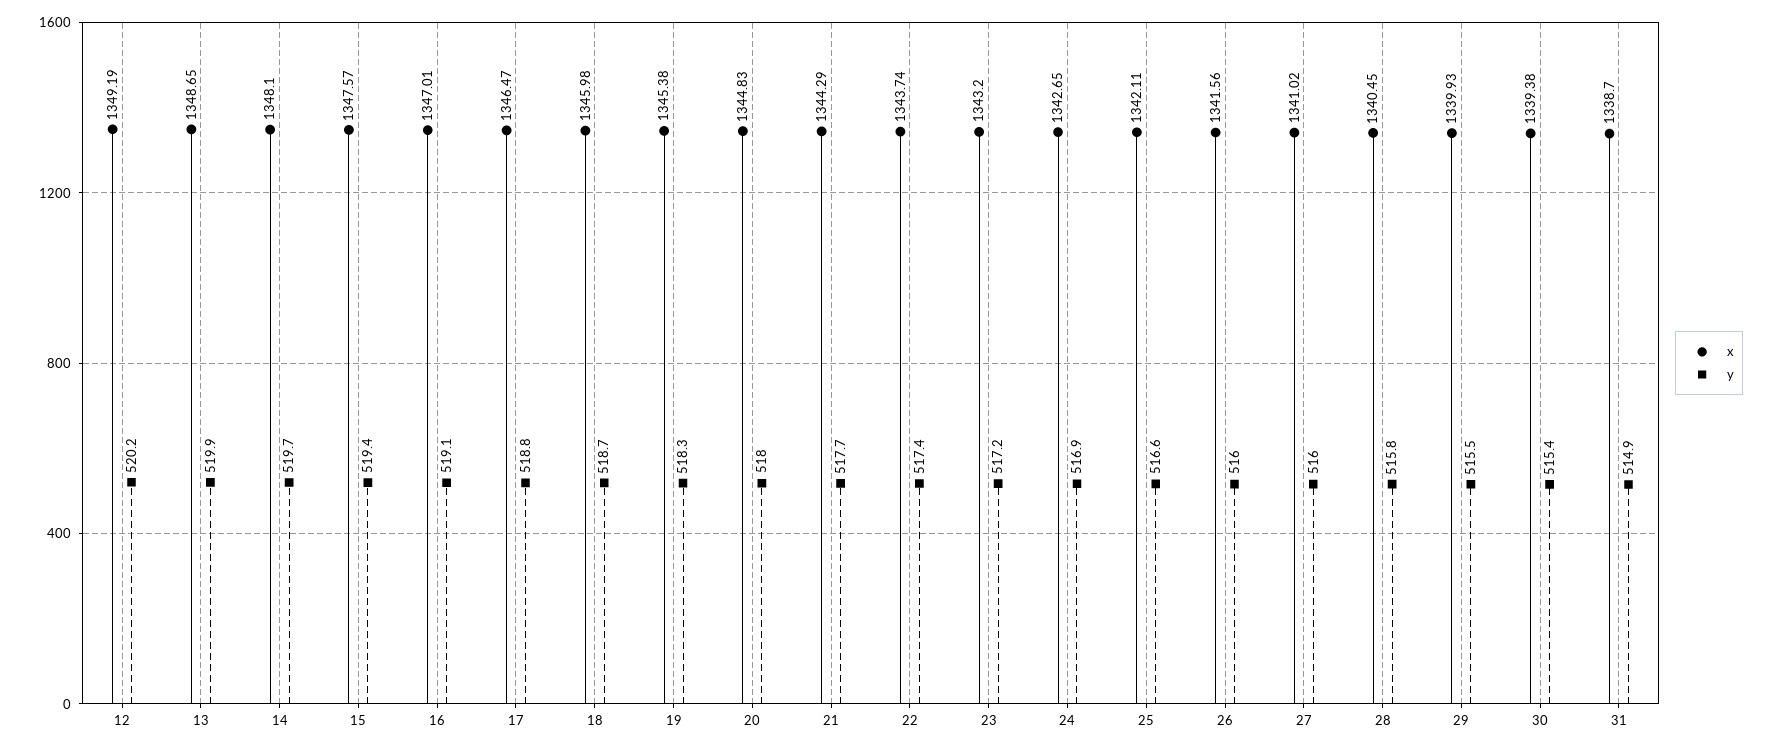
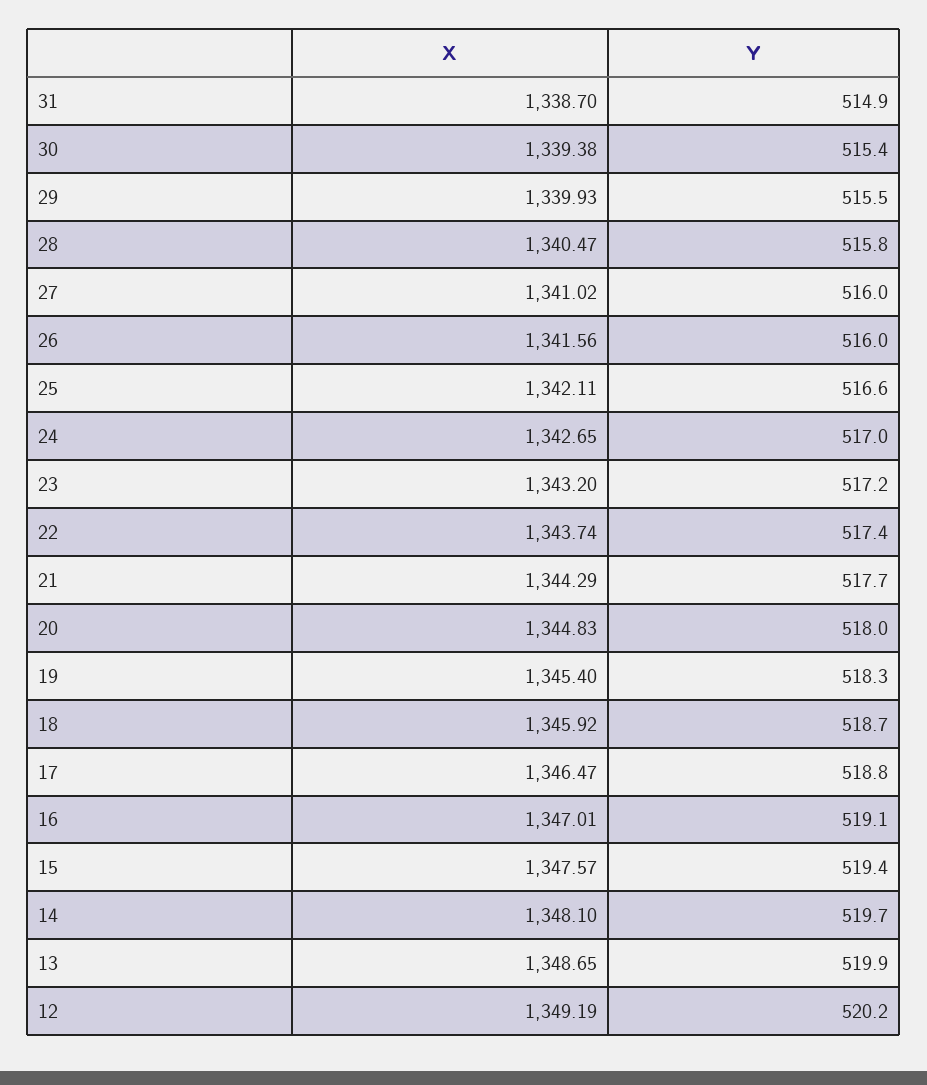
  {
    "x": {
      "12": 1349.19,
      "13": 1348.65,
      "14": 1348.1,
      "15": 1347.57,
      "16": 1347.01,
      "17": 1346.47,
-     "18": 1345.98,
+     "18": 1345.92,
-     "19": 1345.38,
+     "19": 1345.4,
      "20": 1344.83,
      "21": 1344.29,
      "22": 1343.74,
      "23": 1343.2,
      "24": 1342.65,
      "25": 1342.11,
      "26": 1341.56,
      "27": 1341.02,
-     "28": 1340.45,
+     "28": 1340.47,
      "29": 1339.93,
      "30": 1339.38,
      "31": 1338.7
    },
    "y": {
      "12": 520.2,
      "13": 519.9,
      "14": 519.7,
      "15": 519.4,
      "16": 519.1,
      "17": 518.8,
      "18": 518.7,
      "19": 518.3,
      "20": 518,
      "21": 517.7,
      "22": 517.4,
      "23": 517.2,
-     "24": 516.9,
+     "24": 517,
      "25": 516.6,
      "26": 516,
      "27": 516,
      "28": 515.8,
      "29": 515.5,
      "30": 515.4,
      "31": 514.9
    }
  }

